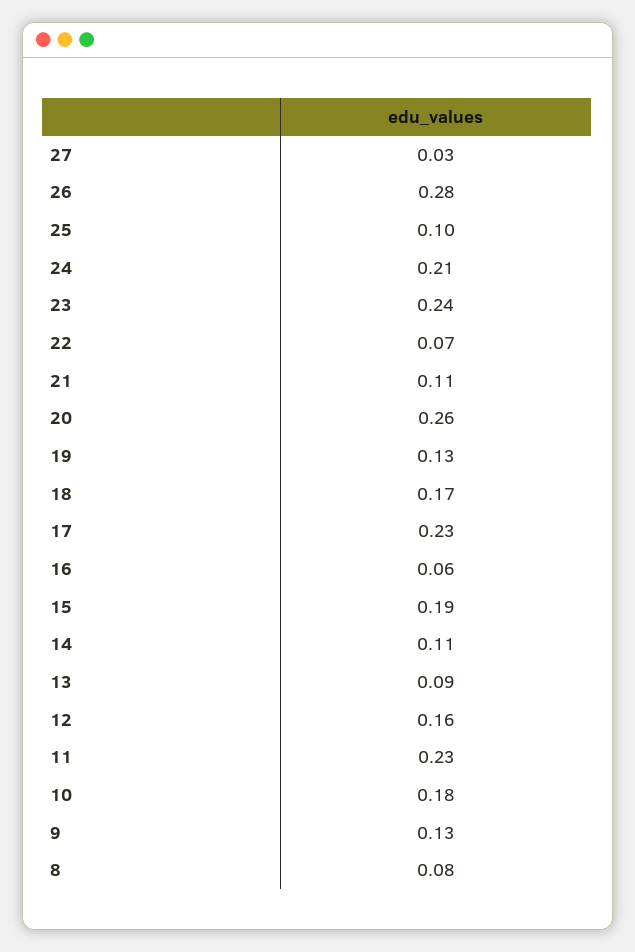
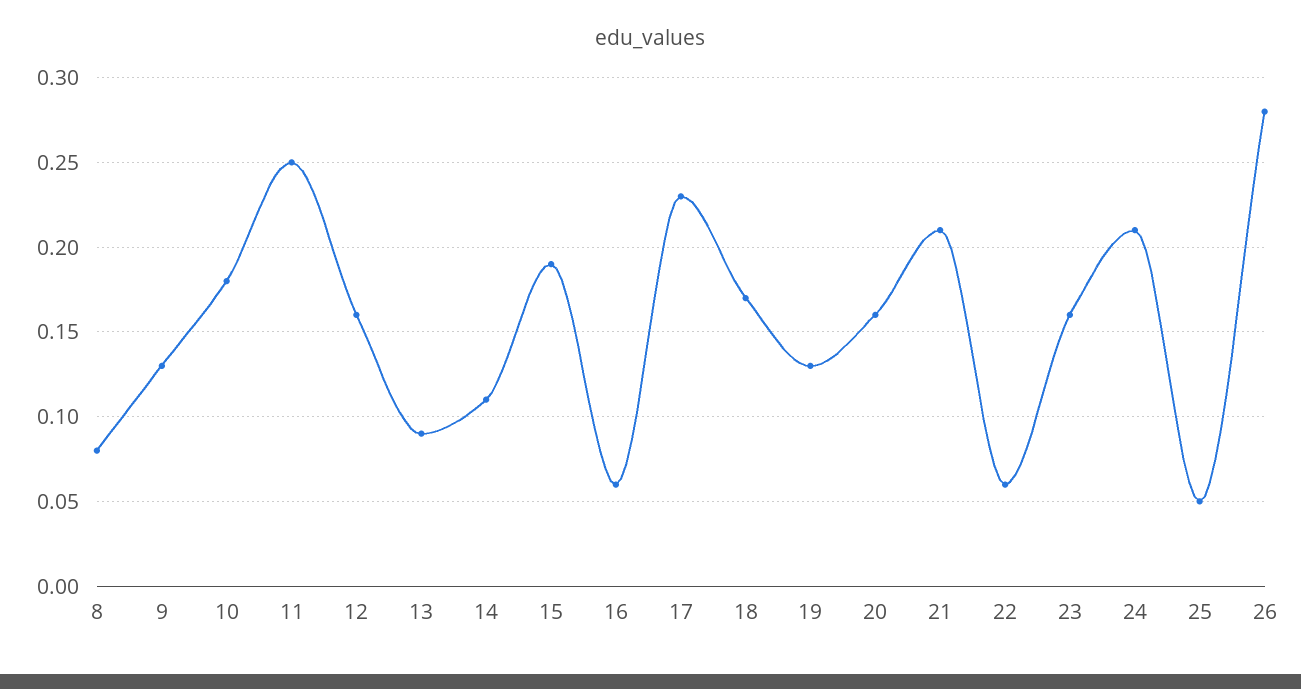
  {
-   "27": 0.03,
    "26": 0.28,
-   "25": 0.1,
+   "25": 0.05,
    "24": 0.21,
-   "23": 0.24,
+   "23": 0.16,
-   "22": 0.07,
+   "22": 0.06,
-   "21": 0.11,
+   "21": 0.21,
-   "20": 0.26,
+   "20": 0.16,
    "19": 0.13,
    "18": 0.17,
    "17": 0.23,
    "16": 0.06,
    "15": 0.19,
    "14": 0.11,
    "13": 0.09,
    "12": 0.16,
-   "11": 0.23,
+   "11": 0.25,
    "10": 0.18,
    "9": 0.13,
    "8": 0.08
  }

